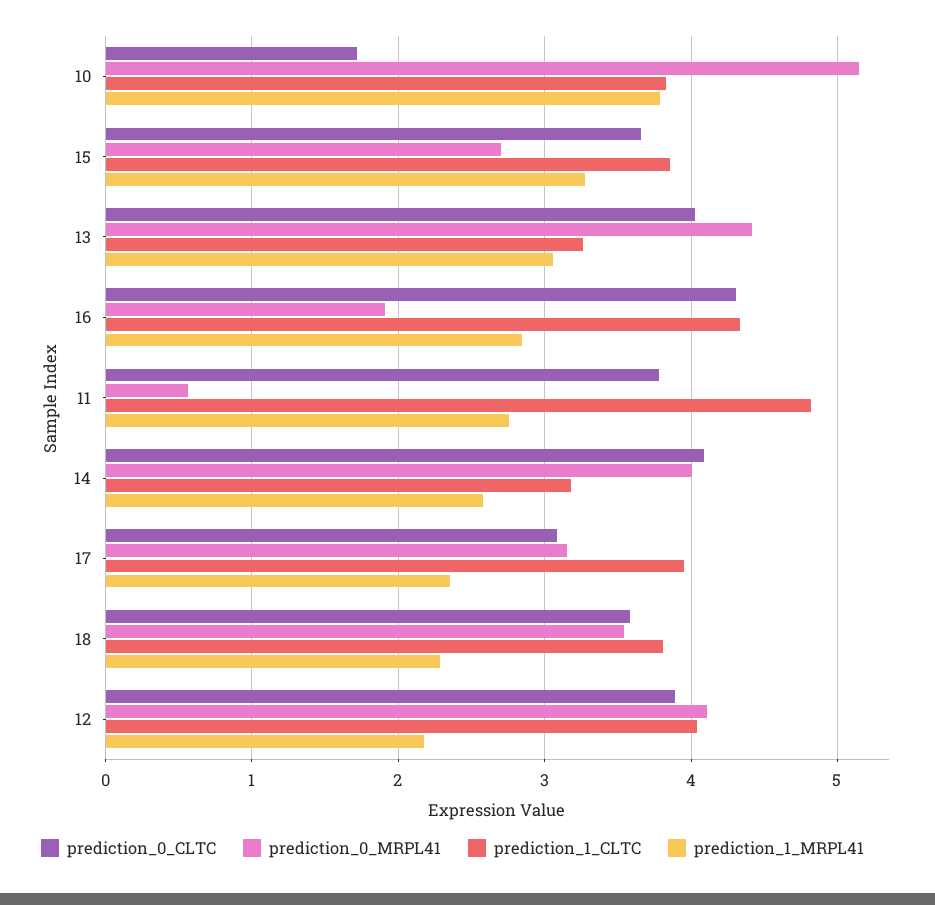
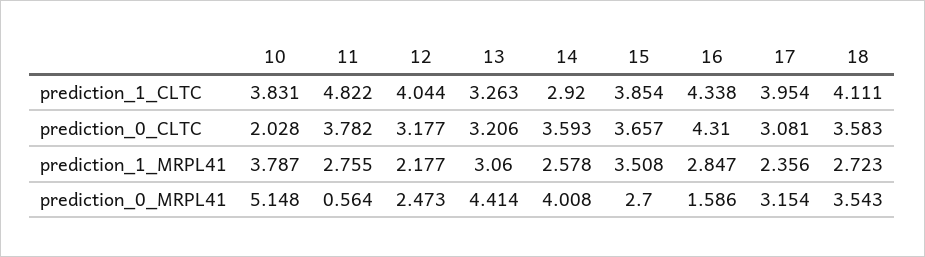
  {
    "prediction_0_CLTC": {
-     "10": 1.7,
+     "10": 2.028,
      "15": 3.657,
-     "13": 4,
+     "13": 3.206,
      "16": 4.31,
      "11": 3.782,
-     "14": 4.1,
+     "14": 3.593,
      "17": 3.081,
      "18": 3.583,
-     "12": 3.9
+     "12": 3.177
    },
    "prediction_0_MRPL41": {
      "10": 5.148,
      "15": 2.7,
      "13": 4.414,
-     "16": 1.9,
+     "16": 1.586,
      "11": 0.564,
      "14": 4.008,
      "17": 3.154,
      "18": 3.543,
-     "12": 4.1
+     "12": 2.473
    },
    "prediction_1_CLTC": {
      "10": 3.831,
      "15": 3.854,
      "13": 3.263,
      "16": 4.338,
      "11": 4.822,
-     "14": 3.2,
+     "14": 2.92,
      "17": 3.954,
-     "18": 3.8,
+     "18": 4.111,
      "12": 4.044
    },
    "prediction_1_MRPL41": {
      "10": 3.787,
-     "15": 3.3,
+     "15": 3.508,
      "13": 3.06,
      "16": 2.847,
      "11": 2.755,
      "14": 2.578,
      "17": 2.356,
-     "18": 2.3,
+     "18": 2.723,
      "12": 2.177
    }
  }

